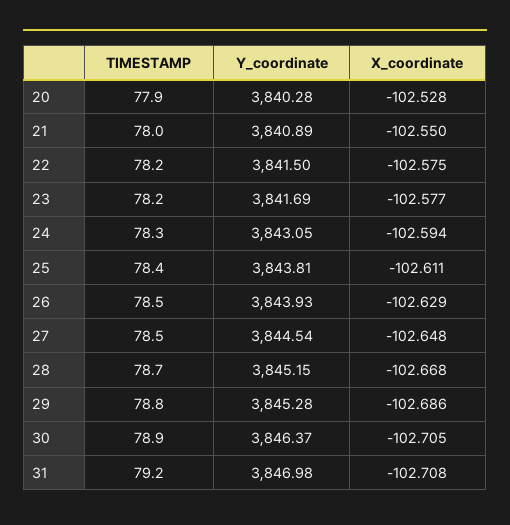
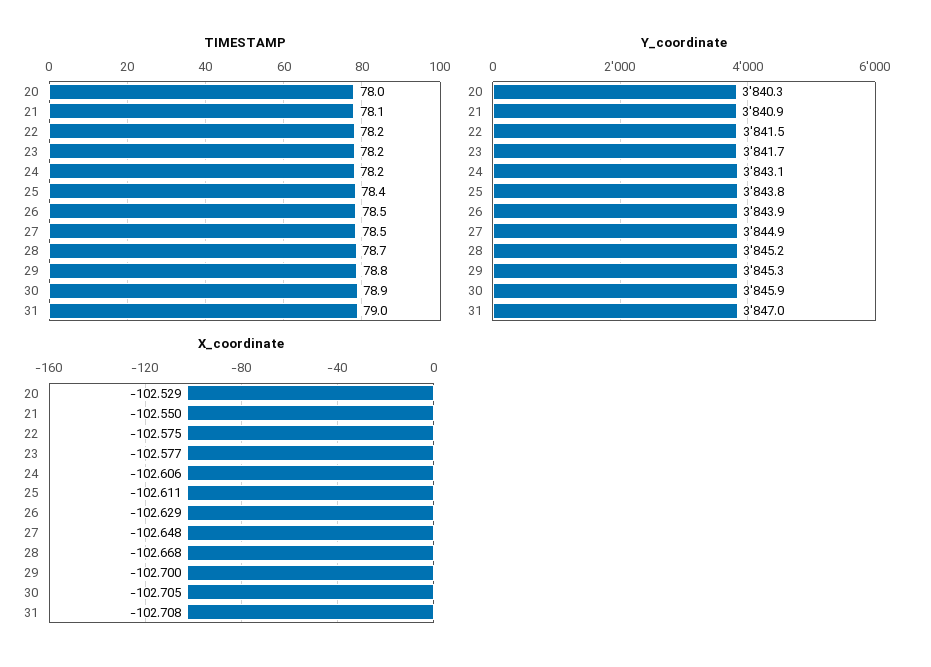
  {
    "TIMESTAMP": {
-     "20": 77.9,
+     "20": 78,
-     "21": 78,
+     "21": 78.1,
      "22": 78.2,
      "23": 78.2,
-     "24": 78.3,
+     "24": 78.2,
      "25": 78.4,
      "26": 78.5,
      "27": 78.5,
      "28": 78.7,
      "29": 78.8,
      "30": 78.9,
-     "31": 79.2
+     "31": 79
    },
    "Y_coordinate": {
      "20": 3840.28,
      "21": 3840.89,
      "22": 3841.5,
      "23": 3841.69,
      "24": 3843.05,
      "25": 3843.81,
      "26": 3843.93,
-     "27": 3844.54,
+     "27": 3844.9,
      "28": 3845.15,
      "29": 3845.28,
-     "30": 3846.37,
+     "30": 3845.9,
      "31": 3846.98
    },
    "X_coordinate": {
-     "20": -102.528,
+     "20": -102.529,
      "21": -102.55,
      "22": -102.575,
      "23": -102.577,
-     "24": -102.594,
+     "24": -102.606,
      "25": -102.611,
      "26": -102.629,
      "27": -102.648,
      "28": -102.668,
-     "29": -102.686,
+     "29": -102.7,
      "30": -102.705,
      "31": -102.708
    }
  }

